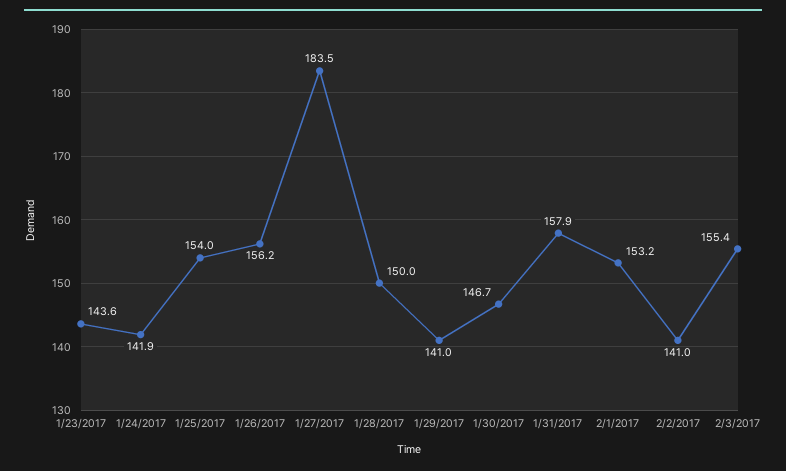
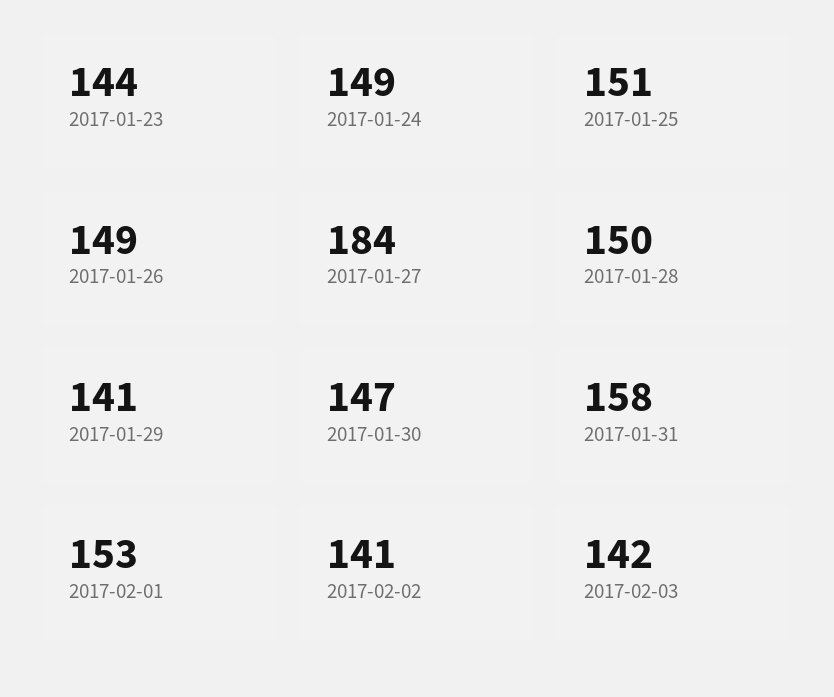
  {
    "1/23/2017": 143.6,
-   "1/24/2017": 141.9,
+   "1/24/2017": 149,
-   "1/25/2017": 154,
+   "1/25/2017": 151,
-   "1/26/2017": 156.2,
+   "1/26/2017": 149,
    "1/27/2017": 183.5,
    "1/28/2017": 150,
    "1/29/2017": 141,
    "1/30/2017": 146.7,
    "1/31/2017": 157.9,
    "2/1/2017": 153.2,
    "2/2/2017": 141,
-   "2/3/2017": 155.4
+   "2/3/2017": 142
  }

